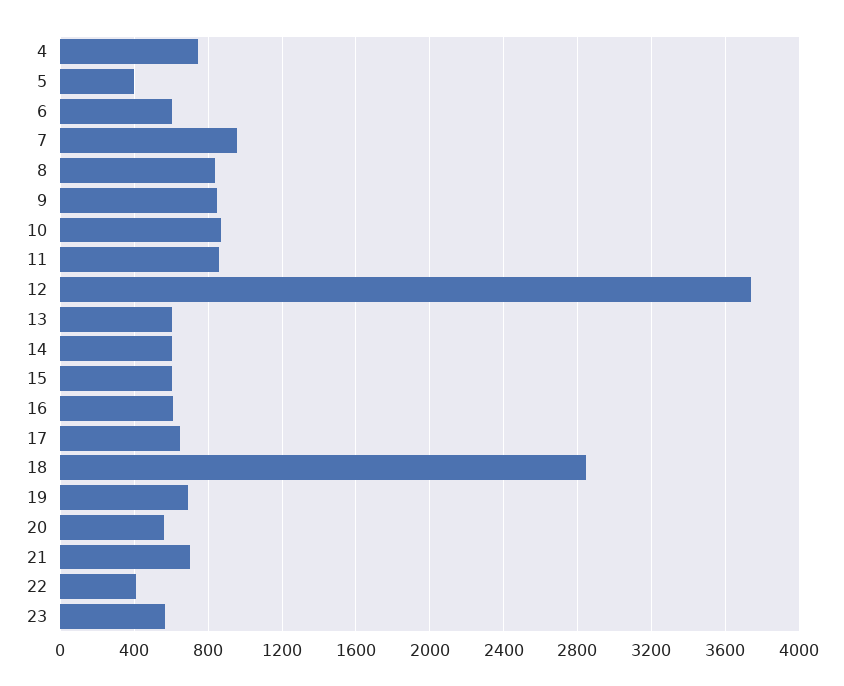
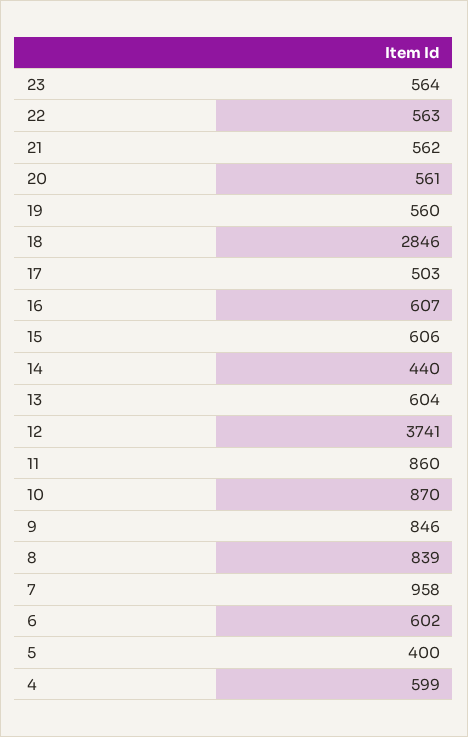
  {
-   "4": 750,
+   "4": 599,
    "5": 400,
    "6": 602,
    "7": 958,
    "8": 839,
    "9": 846,
    "10": 870,
    "11": 860,
    "12": 3741,
    "13": 604,
-   "14": 600,
+   "14": 440,
    "15": 606,
    "16": 607,
-   "17": 650,
+   "17": 503,
    "18": 2846,
-   "19": 700,
+   "19": 560,
    "20": 561,
-   "21": 700,
+   "21": 562,
-   "22": 400,
+   "22": 563,
    "23": 564
  }

